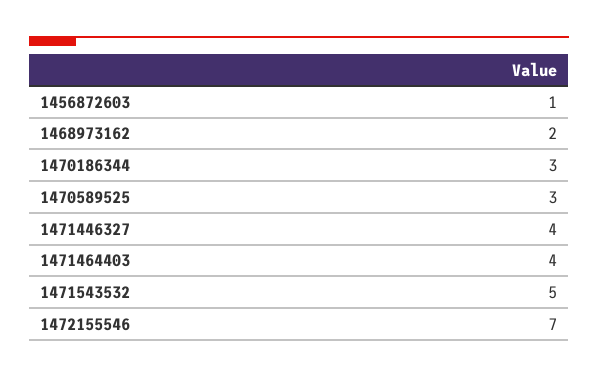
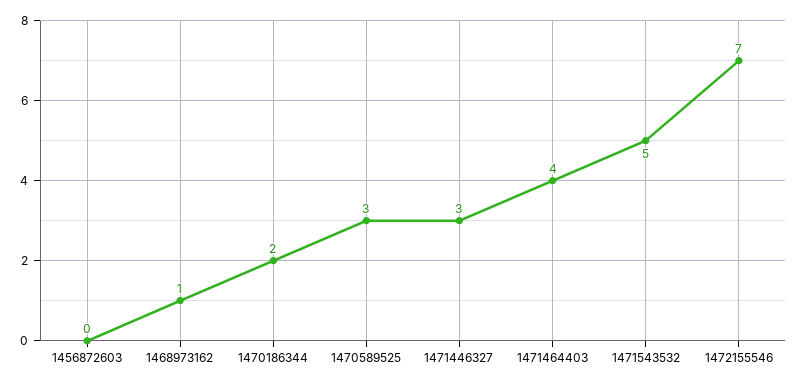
  {
-   "1456872603": 1,
+   "1456872603": 0,
-   "1468973162": 2,
+   "1468973162": 1,
-   "1470186344": 3,
+   "1470186344": 2,
    "1470589525": 3,
-   "1471446327": 4,
+   "1471446327": 3,
    "1471464403": 4,
    "1471543532": 5,
    "1472155546": 7
  }

